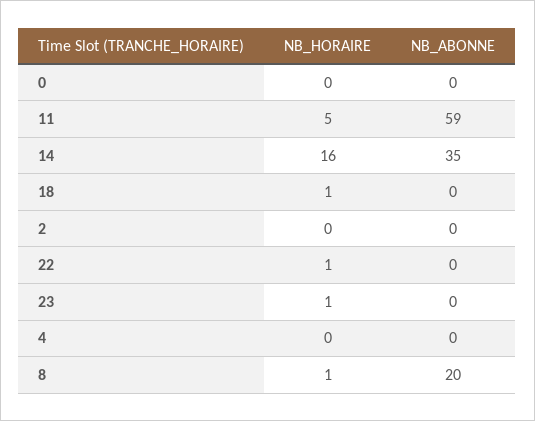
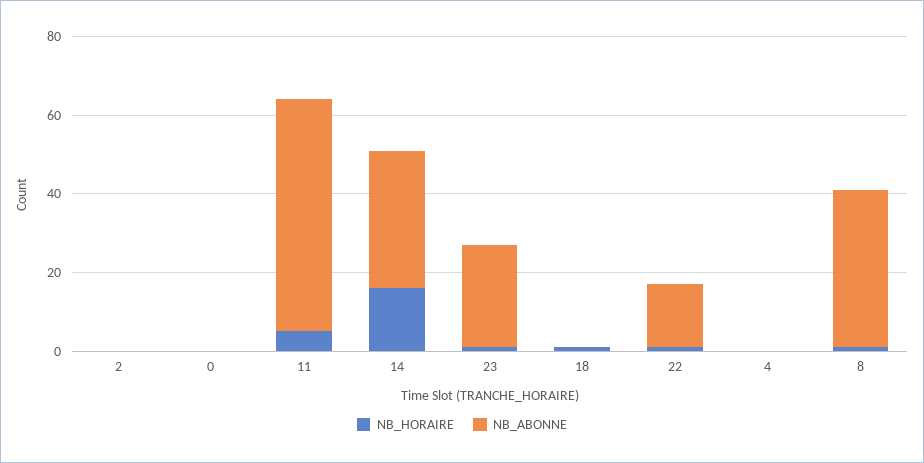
  {
    "NB_HORAIRE": {
      "0": 0,
      "11": 5,
      "14": 16,
      "18": 1,
      "2": 0,
      "22": 1,
      "23": 1,
      "4": 0,
      "8": 1
    },
    "NB_ABONNE": {
      "0": 0,
      "11": 59,
      "14": 35,
      "18": 0,
      "2": 0,
-     "22": 0,
+     "22": 15,
-     "23": 0,
+     "23": 25,
      "4": 0,
-     "8": 20
+     "8": 40
    }
  }

